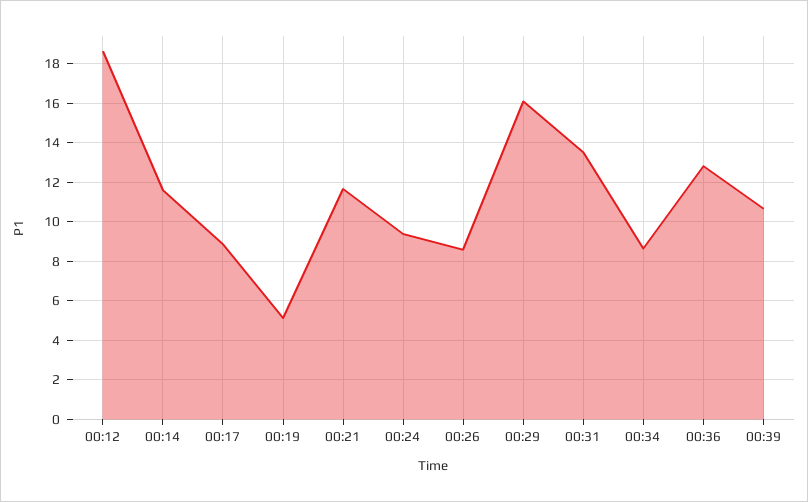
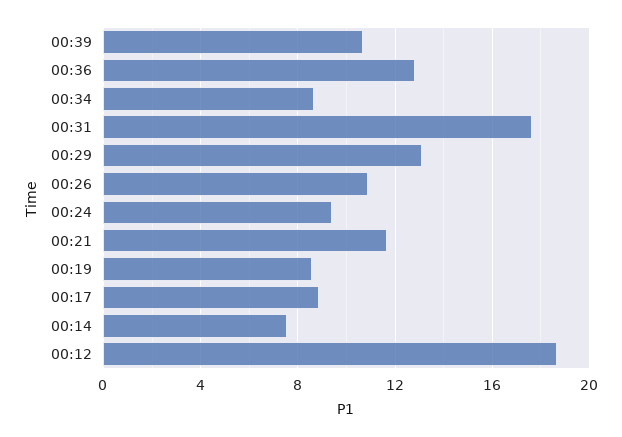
  {
    "00:12": 18.5,
-   "00:14": 11.5,
+   "00:14": 7.5,
    "00:17": 9,
-   "00:19": 5,
+   "00:19": 8.5,
    "00:21": 11.5,
    "00:24": 9.5,
-   "00:26": 8.5,
+   "00:26": 11,
-   "00:29": 16,
+   "00:29": 13,
-   "00:31": 13.5,
+   "00:31": 17.5,
    "00:34": 8.5,
    "00:36": 13,
    "00:39": 10.5
  }

